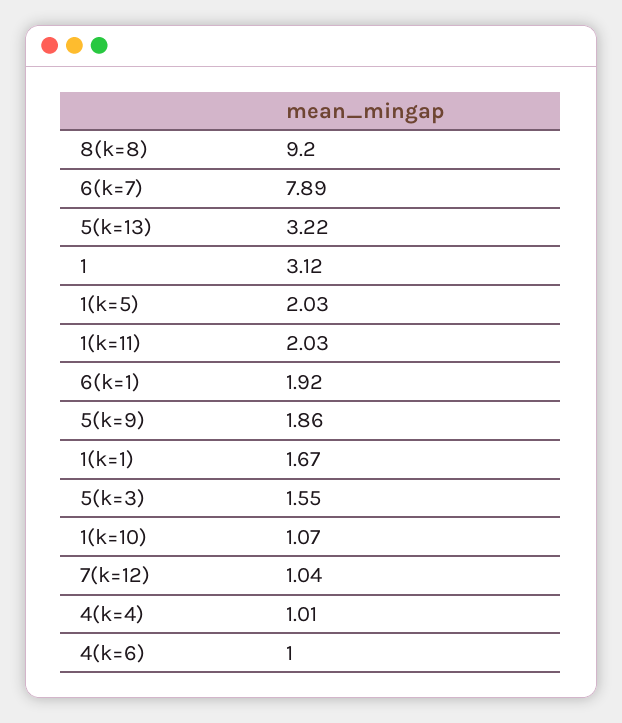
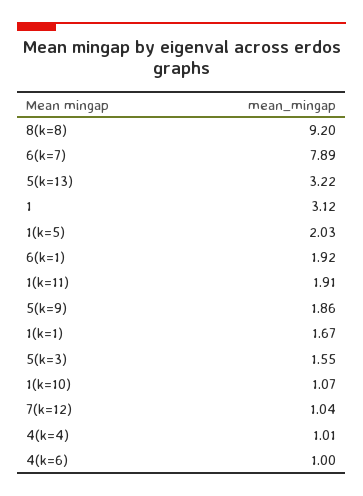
  {
    "8(k=8)": 9.2,
    "6(k=7)": 7.89,
    "5(k=13)": 3.22,
    "1": 3.12,
    "1(k=5)": 2.03,
-   "1(k=11)": 2.03,
+   "1(k=11)": 1.91,
    "6(k=1)": 1.92,
    "5(k=9)": 1.86,
    "1(k=1)": 1.67,
    "5(k=3)": 1.55,
    "1(k=10)": 1.07,
    "7(k=12)": 1.04,
    "4(k=4)": 1.01,
    "4(k=6)": 1
  }

